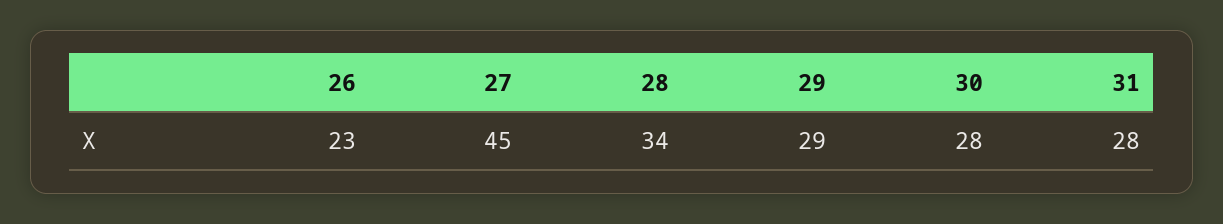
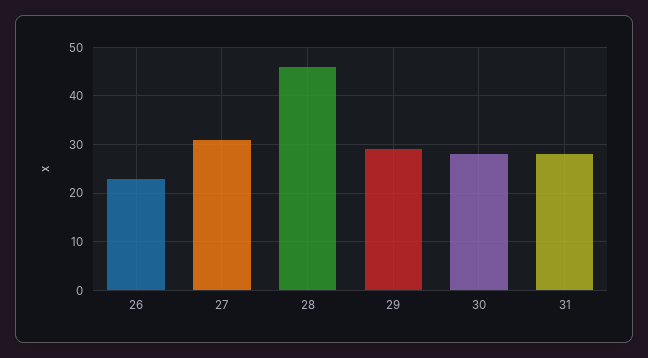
  {
    "26": 23,
-   "27": 45,
+   "27": 30,
-   "28": 34,
+   "28": 45,
    "29": 29,
    "30": 28,
    "31": 28
  }

